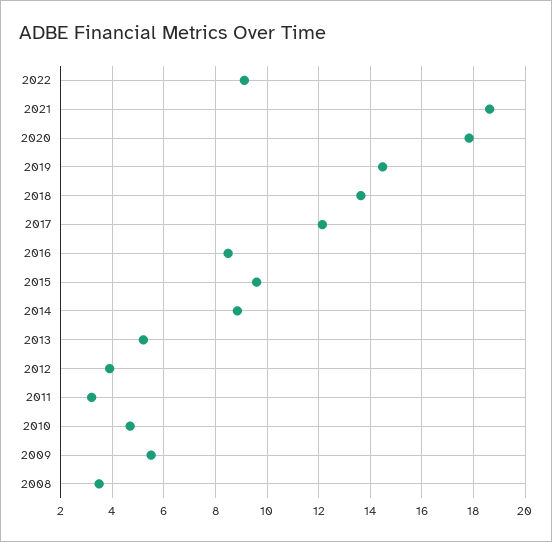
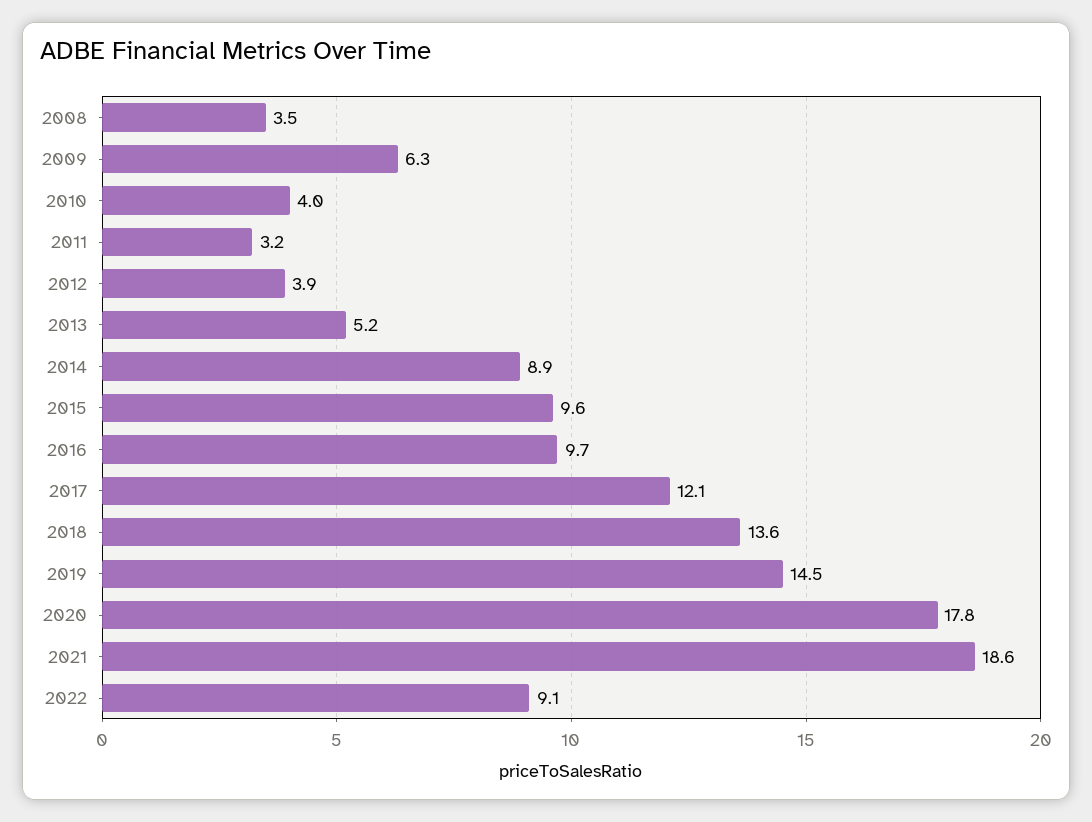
  {
    "2022": 9.1,
    "2021": 18.6,
    "2020": 17.8,
    "2019": 14.5,
    "2018": 13.6,
    "2017": 12.1,
-   "2016": 8.5,
+   "2016": 9.7,
    "2015": 9.6,
    "2014": 8.9,
    "2013": 5.2,
    "2012": 3.9,
    "2011": 3.2,
-   "2010": 4.75,
+   "2010": 4,
-   "2009": 5.5,
+   "2009": 6.3,
    "2008": 3.5
  }

